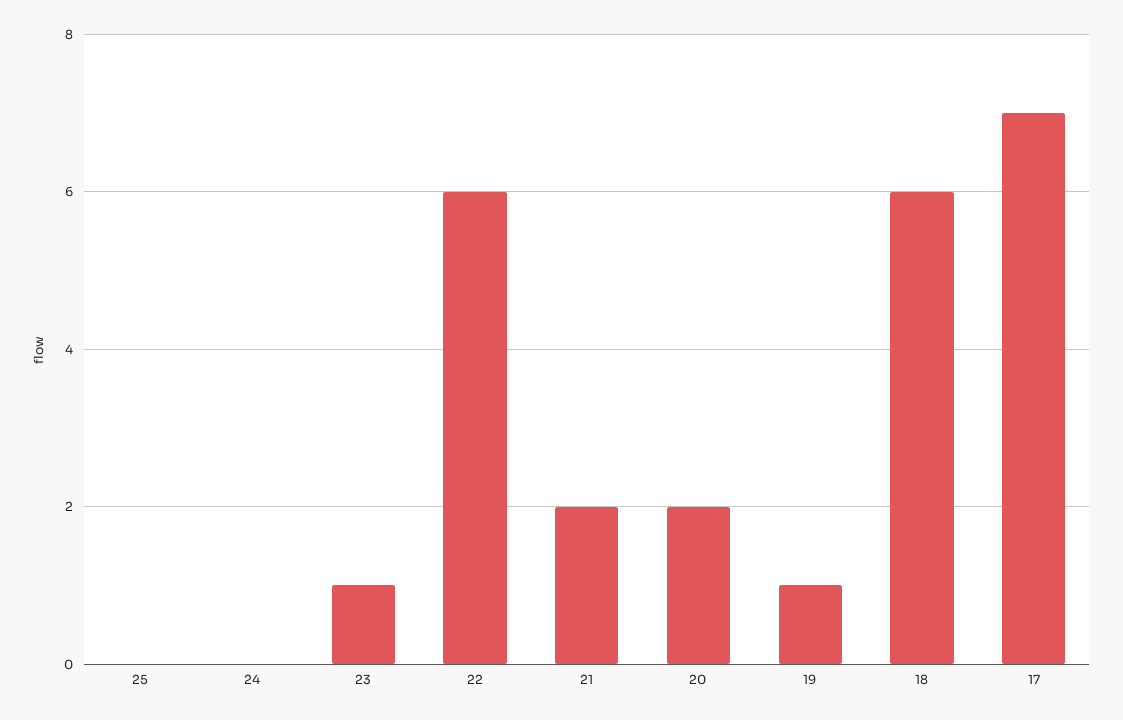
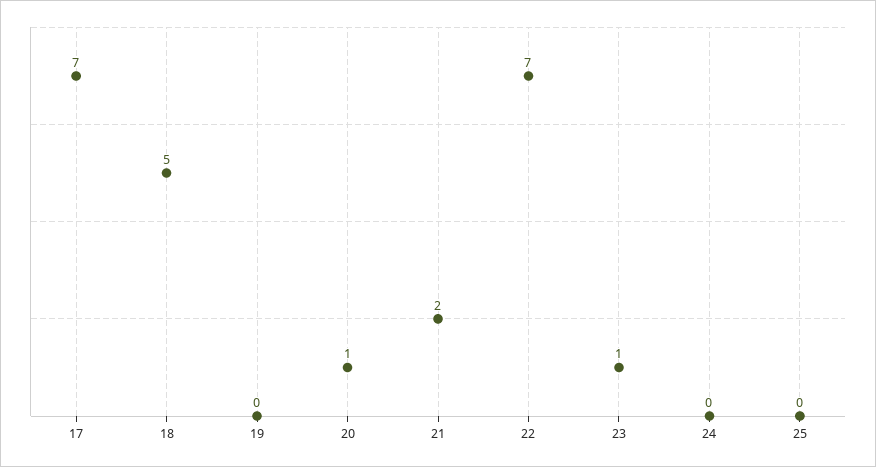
  {
    "25": 0,
    "24": 0,
    "23": 1,
-   "22": 6,
+   "22": 7,
    "21": 2,
-   "20": 2,
+   "20": 1,
-   "19": 1,
+   "19": 0,
-   "18": 6,
+   "18": 5,
    "17": 7
  }

